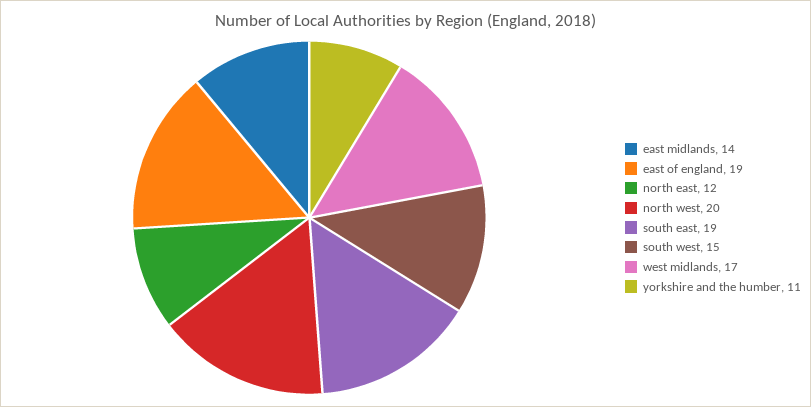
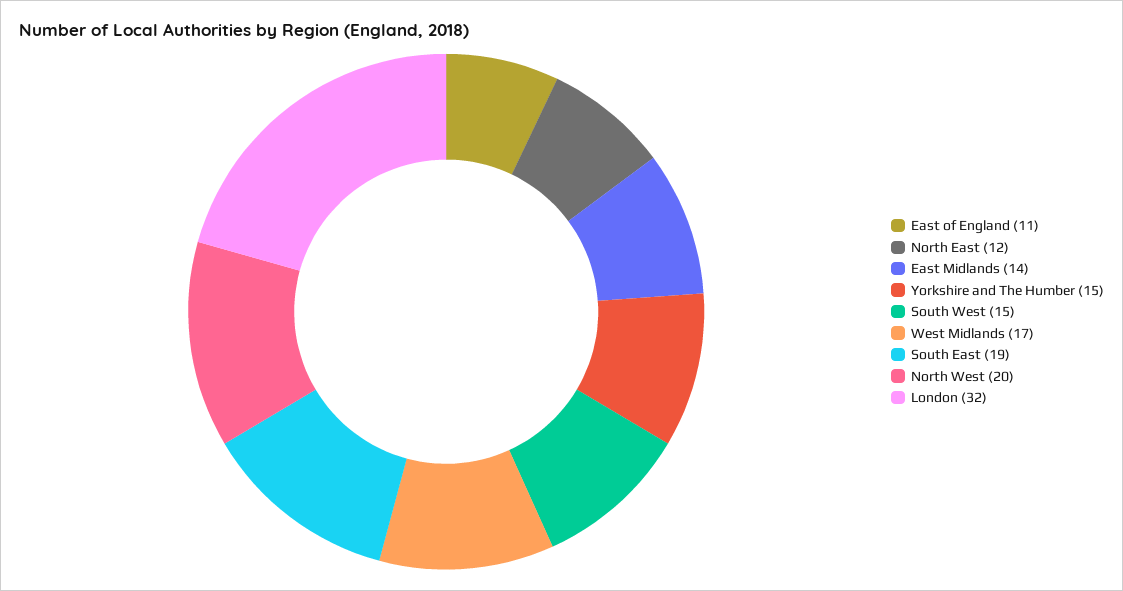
  {
    "east midlands": 14,
-   "east of england": 19,
+   "east of england": 11,
    "north east": 12,
    "north west": 20,
    "south east": 19,
    "south west": 15,
    "west midlands": 17,
-   "yorkshire and the humber": 11
+   "yorkshire and the humber": 15,
+   "London": 32
  }

